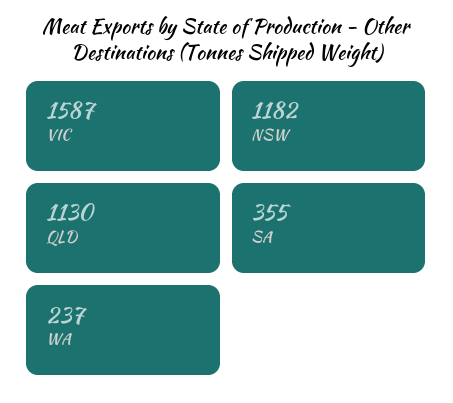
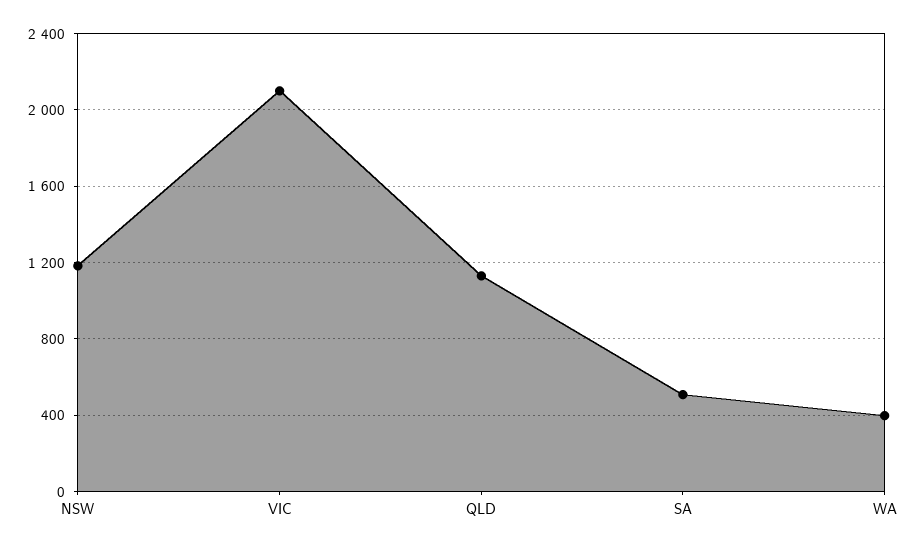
  {
-   "VIC": 1587,
+   "VIC": 2100,
    "NSW": 1182,
    "QLD": 1130,
-   "SA": 355,
+   "SA": 500,
-   "WA": 237
+   "WA": 400
  }

